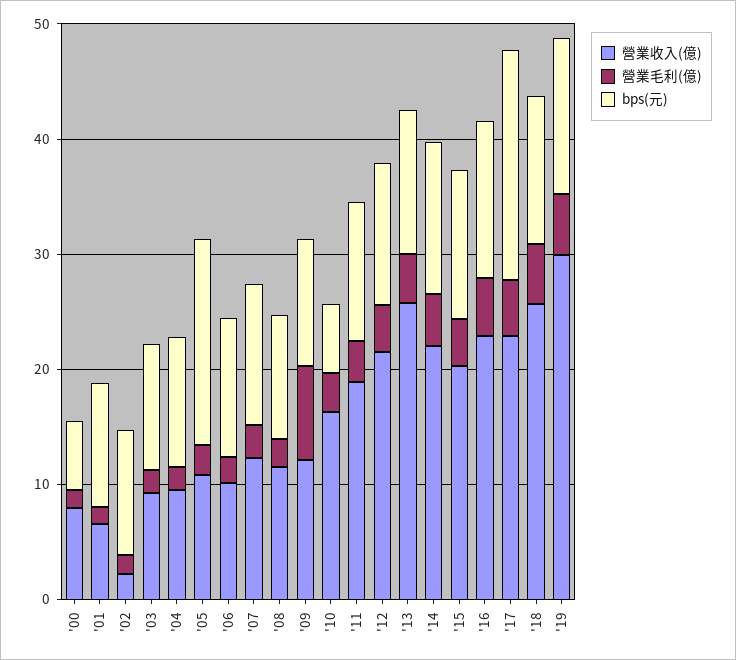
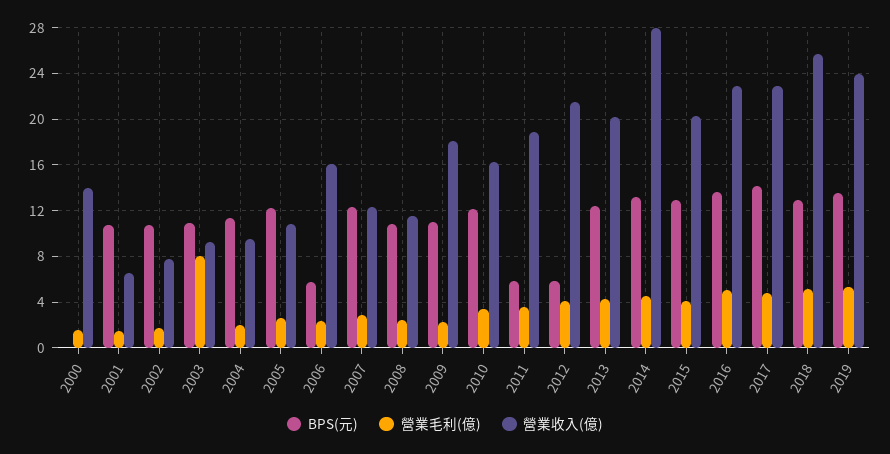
  {
    "營業收入(億)": {
-     "'00": 8,
+     "'00": 14,
      "'01": 7,
-     "'02": 2,
+     "'02": 8,
      "'03": 9,
      "'04": 10,
      "'05": 11,
-     "'06": 10,
+     "'06": 16,
      "'07": 12,
      "'08": 12,
-     "'09": 12,
+     "'09": 18,
      "'10": 16,
      "'11": 19,
      "'12": 22,
-     "'13": 26,
+     "'13": 20,
-     "'14": 22,
+     "'14": 28,
      "'15": 20,
      "'16": 23,
      "'17": 23,
      "'18": 26,
-     "'19": 30
+     "'19": 24
    },
    "營業毛利(億)": {
      "'00": 2,
      "'01": 1,
      "'02": 2,
-     "'03": 2,
+     "'03": 8,
      "'04": 2,
      "'05": 3,
      "'06": 2,
      "'07": 3,
      "'08": 2,
-     "'09": 8,
+     "'09": 2,
      "'10": 3,
      "'11": 4,
      "'12": 4,
      "'13": 4,
      "'14": 5,
      "'15": 4,
      "'16": 5,
      "'17": 5,
      "'18": 5,
      "'19": 5
    },
    "bps(元)": {
-     "'00": 6,
+     "'00": 0,
      "'01": 11,
      "'02": 11,
      "'03": 11,
      "'04": 11,
-     "'05": 18,
+     "'05": 12,
-     "'06": 12,
+     "'06": 6,
      "'07": 12,
      "'08": 11,
      "'09": 11,
-     "'10": 6,
+     "'10": 12,
-     "'11": 12,
+     "'11": 6,
-     "'12": 12,
+     "'12": 6,
      "'13": 12,
      "'14": 13,
      "'15": 13,
      "'16": 14,
-     "'17": 20,
+     "'17": 14,
      "'18": 13,
      "'19": 14
    }
  }

